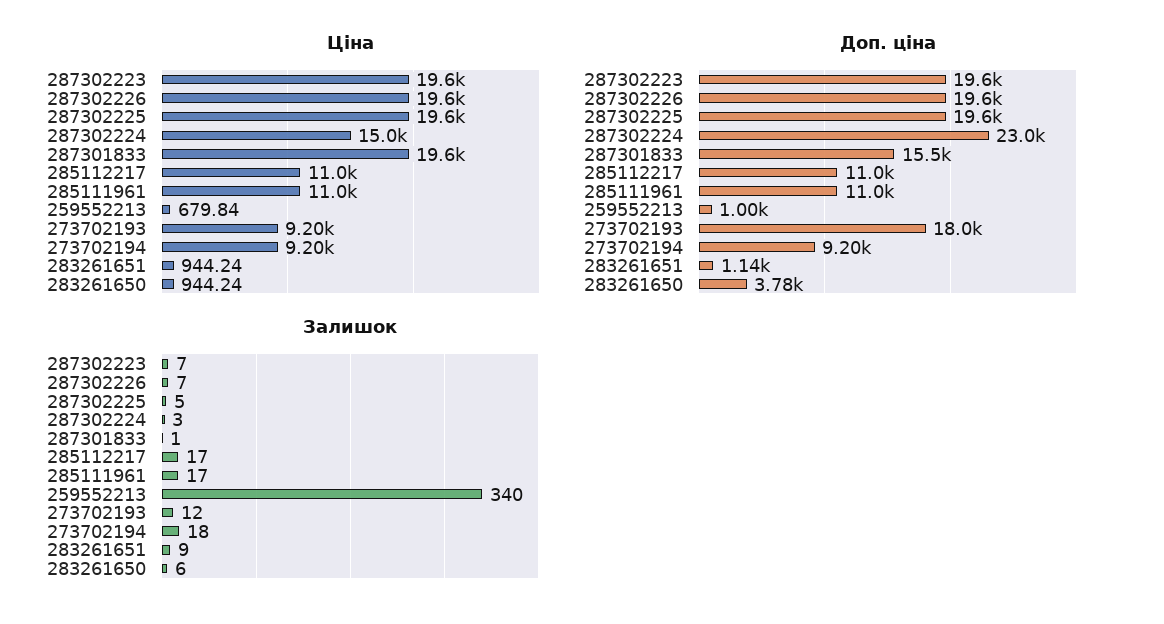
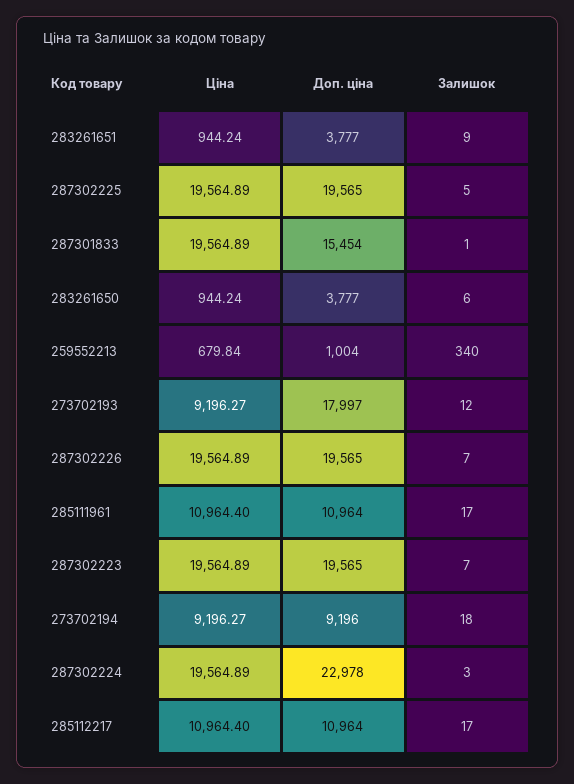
  {
    "Ціна": {
      "287302223": 19564.89,
      "287302226": 19564.89,
      "287302225": 19564.89,
-     "287302224": 15000,
+     "287302224": 19564.89,
      "287301833": 19564.89,
      "285112217": 10964.4,
      "285111961": 10964.4,
      "259552213": 679.84,
      "273702193": 9196.27,
      "273702194": 9196.27,
      "283261651": 944.24,
      "283261650": 944.24
    },
    "Доп. ціна": {
      "287302223": 19565,
      "287302226": 19565,
      "287302225": 19565,
      "287302224": 22978,
      "287301833": 15454,
      "285112217": 10964,
      "285111961": 10964,
      "259552213": 1004,
      "273702193": 17997,
      "273702194": 9196,
-     "283261651": 1140,
+     "283261651": 3777,
      "283261650": 3777
    },
    "Залишок": {
      "287302223": 7,
      "287302226": 7,
      "287302225": 5,
      "287302224": 3,
      "287301833": 1,
      "285112217": 17,
      "285111961": 17,
      "259552213": 340,
      "273702193": 12,
      "273702194": 18,
      "283261651": 9,
      "283261650": 6
    }
  }

